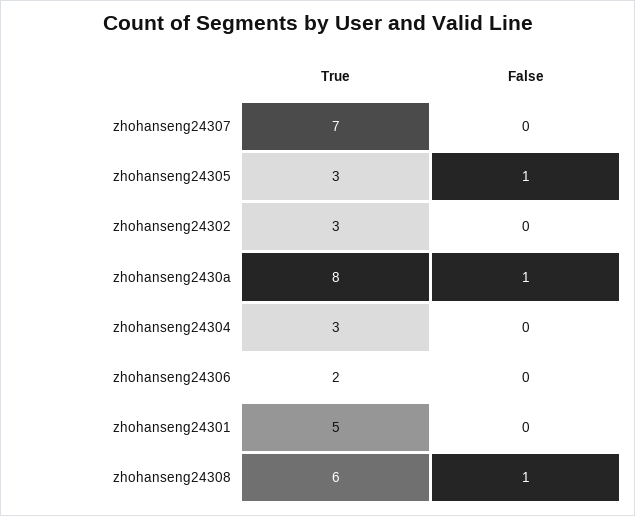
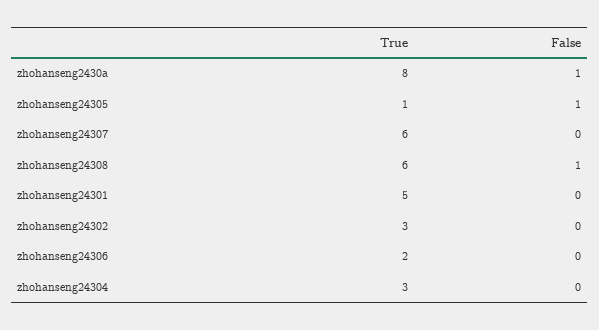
  {
    "True": {
-     "zhohanseng24307": 7,
+     "zhohanseng24307": 6,
-     "zhohanseng24305": 3,
+     "zhohanseng24305": 1,
      "zhohanseng24302": 3,
      "zhohanseng2430a": 8,
      "zhohanseng24304": 3,
      "zhohanseng24306": 2,
      "zhohanseng24301": 5,
      "zhohanseng24308": 6
    },
    "False": {
      "zhohanseng24307": 0,
      "zhohanseng24305": 1,
      "zhohanseng24302": 0,
      "zhohanseng2430a": 1,
      "zhohanseng24304": 0,
      "zhohanseng24306": 0,
      "zhohanseng24301": 0,
      "zhohanseng24308": 1
    }
  }

